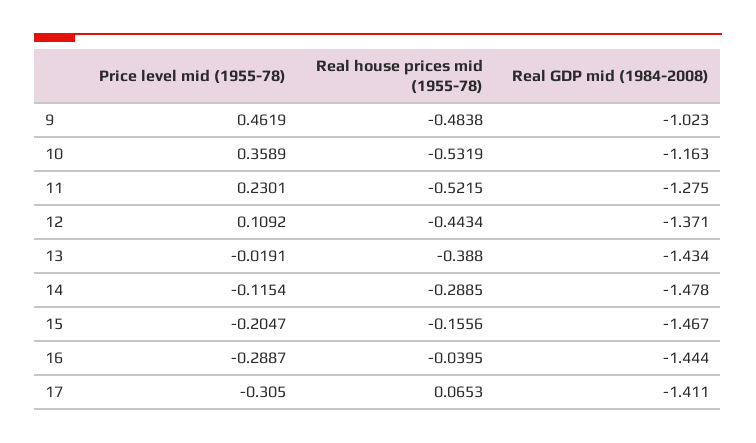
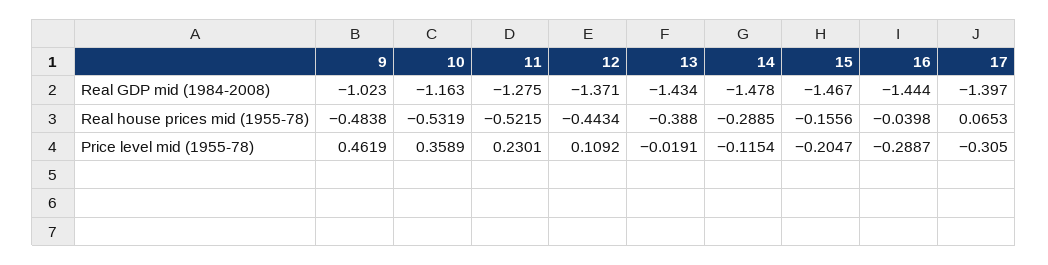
  {
    "Price level mid (1955-78)": {
      "9": 0.4619,
      "10": 0.3589,
      "11": 0.2301,
      "12": 0.1092,
      "13": -0.0191,
      "14": -0.1154,
      "15": -0.2047,
      "16": -0.2887,
      "17": -0.305
    },
    "Real house prices mid (1955-78)": {
      "9": -0.4838,
      "10": -0.5319,
      "11": -0.5215,
      "12": -0.4434,
      "13": -0.388,
      "14": -0.2885,
      "15": -0.1556,
-     "16": -0.0395,
+     "16": -0.0398,
      "17": 0.0653
    },
    "Real GDP mid (1984-2008)": {
      "9": -1.023,
      "10": -1.163,
      "11": -1.275,
      "12": -1.371,
      "13": -1.434,
      "14": -1.478,
      "15": -1.467,
      "16": -1.444,
-     "17": -1.411
+     "17": -1.397
    }
  }

